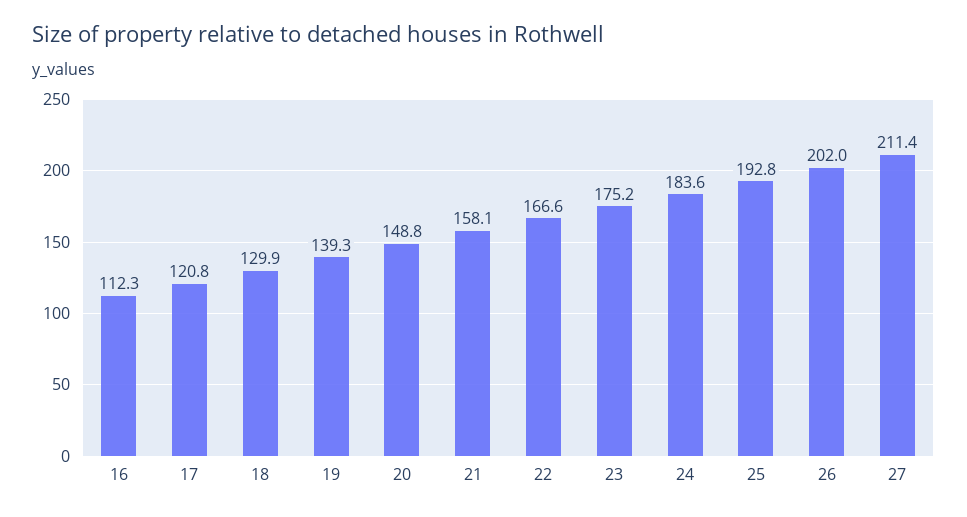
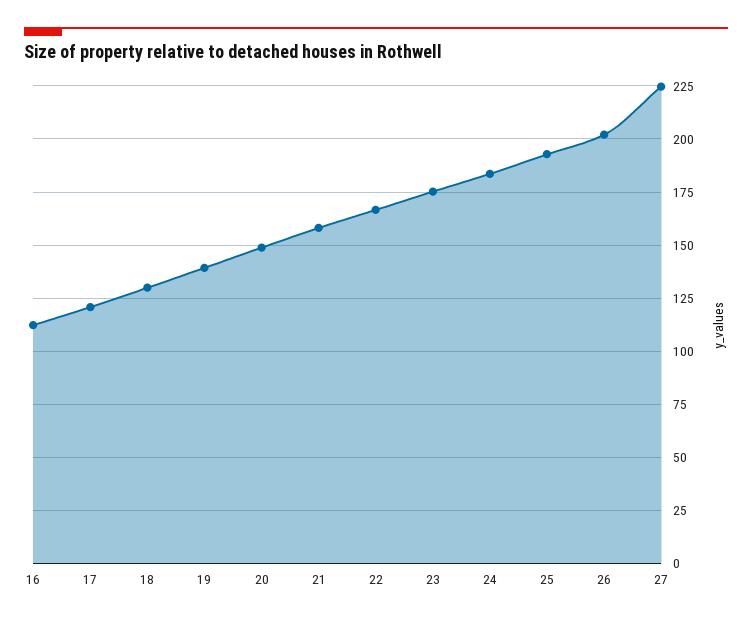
  {
    "16": 112.3,
    "17": 120.8,
    "18": 129.9,
    "19": 139.3,
    "20": 148.8,
    "21": 158.1,
    "22": 166.6,
    "23": 175.2,
    "24": 183.6,
    "25": 192.8,
    "26": 202,
-   "27": 211.4
+   "27": 225
  }

